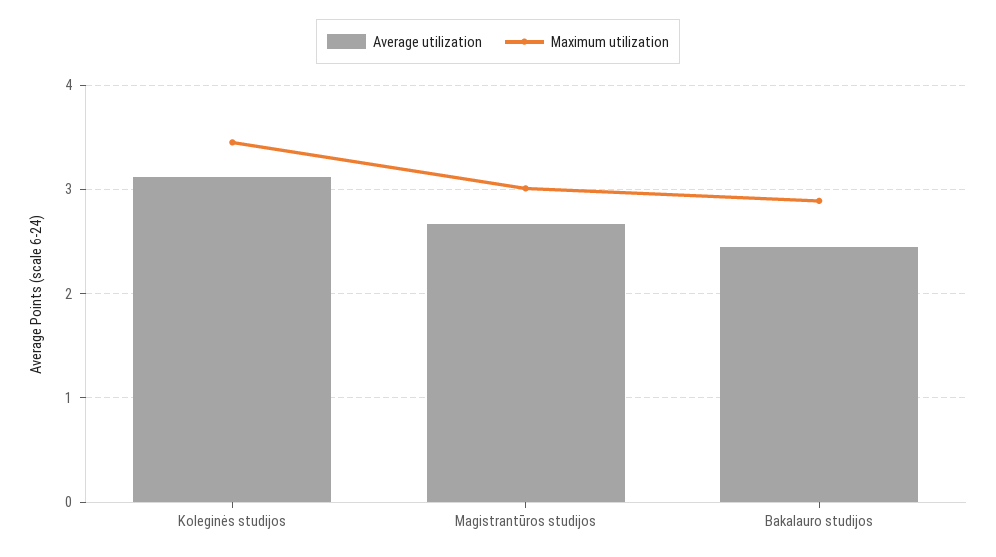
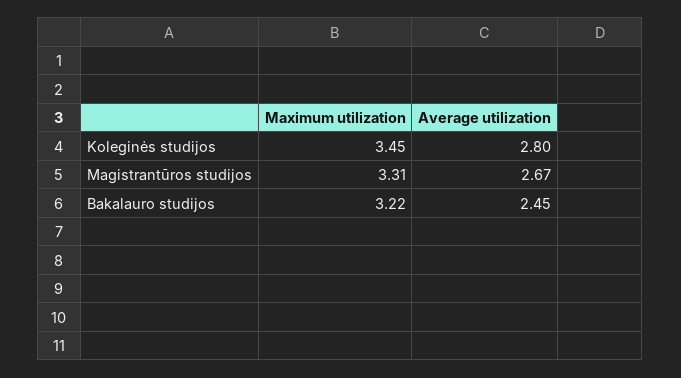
  {
    "Average utilization": {
-     "Koleginės studijos": 3.1,
+     "Koleginės studijos": 2.8,
      "Magistrantūros studijos": 2.67,
      "Bakalauro studijos": 2.45
    },
    "Maximum utilization": {
      "Koleginės studijos": 3.45,
-     "Magistrantūros studijos": 3,
+     "Magistrantūros studijos": 3.31,
-     "Bakalauro studijos": 2.9
+     "Bakalauro studijos": 3.22
    }
  }

